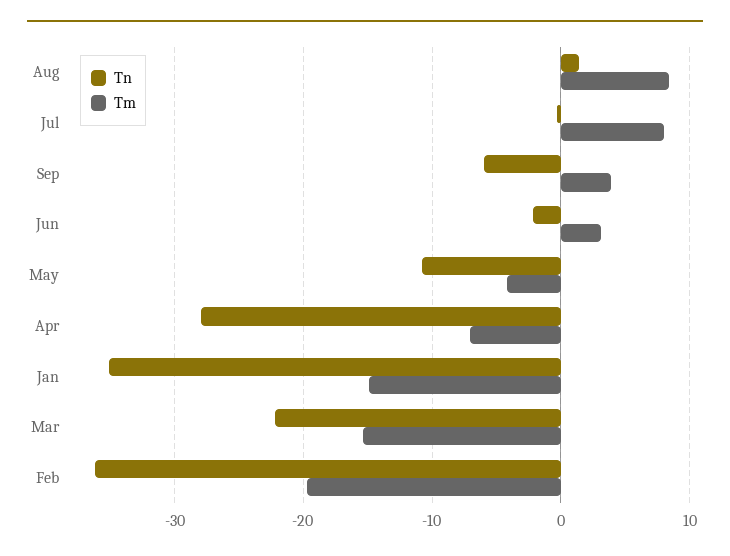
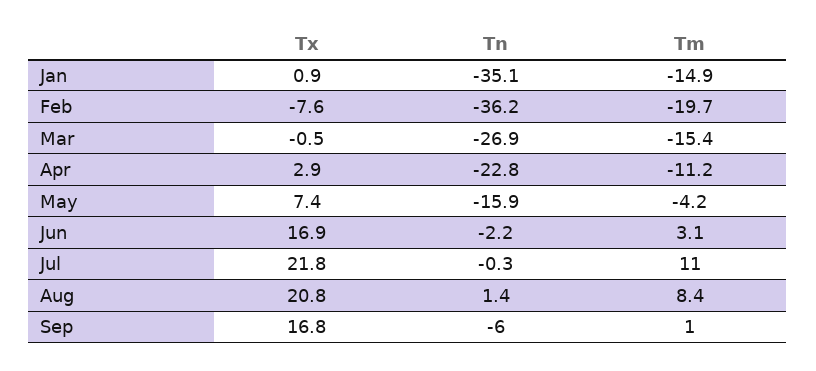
  {
    "Tn": {
      "Aug": 1.4,
      "Jul": -0.3,
      "Sep": -6,
      "Jun": -2.2,
-     "May": -11,
+     "May": -15.9,
-     "Apr": -28,
+     "Apr": -22.8,
      "Jan": -35.1,
-     "Mar": -22,
+     "Mar": -26.9,
      "Feb": -36.2
    },
    "Tm": {
      "Aug": 8.4,
-     "Jul": 8,
+     "Jul": 11,
-     "Sep": 4,
+     "Sep": 1,
      "Jun": 3.1,
      "May": -4.2,
-     "Apr": -7,
+     "Apr": -11.2,
      "Jan": -14.9,
      "Mar": -15.4,
      "Feb": -19.7
-   }
+   },
+   "Tx": {
+     "Jan": 0.9,
+     "Feb": -7.6,
+     "Mar": -0.5,
+     "Apr": 2.9,
+     "May": 7.4,
+     "Jun": 16.9,
+     "Jul": 21.8,
+     "Aug": 20.8,
+     "Sep": 16.8
+   }
  }

